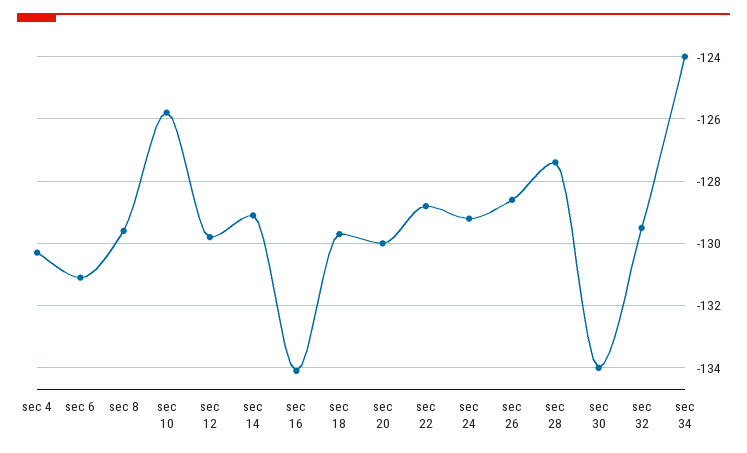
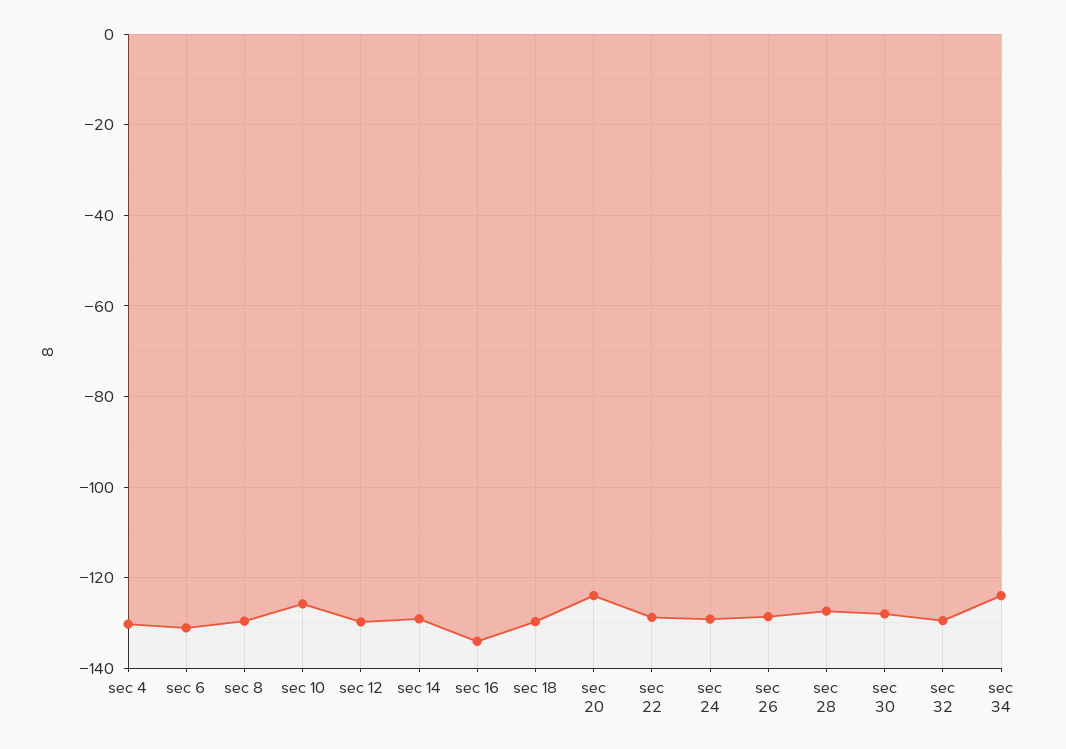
  {
    "sec 4": -130.5,
    "sec 6": -131,
    "sec 8": -129.5,
    "sec 10": -126,
    "sec 12": -130,
    "sec 14": -129,
    "sec 16": -134,
    "sec 18": -129.5,
-   "sec 20": -130,
+   "sec 20": -124,
    "sec 22": -129,
    "sec 24": -129,
    "sec 26": -128.5,
    "sec 28": -127.5,
-   "sec 30": -134,
+   "sec 30": -128,
    "sec 32": -129.5,
    "sec 34": -124
  }

